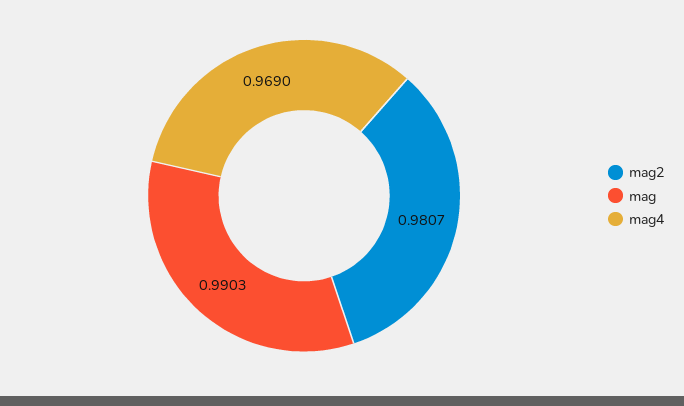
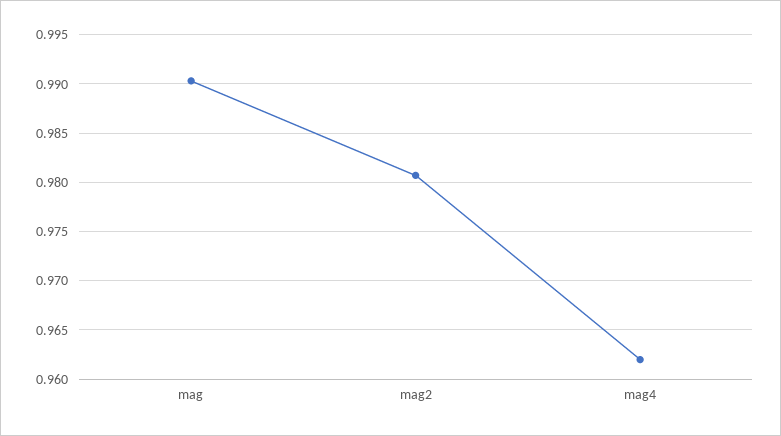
  {
    "mag2": 0.9807,
    "mag": 0.9903,
-   "mag4": 0.969
+   "mag4": 0.962
  }

